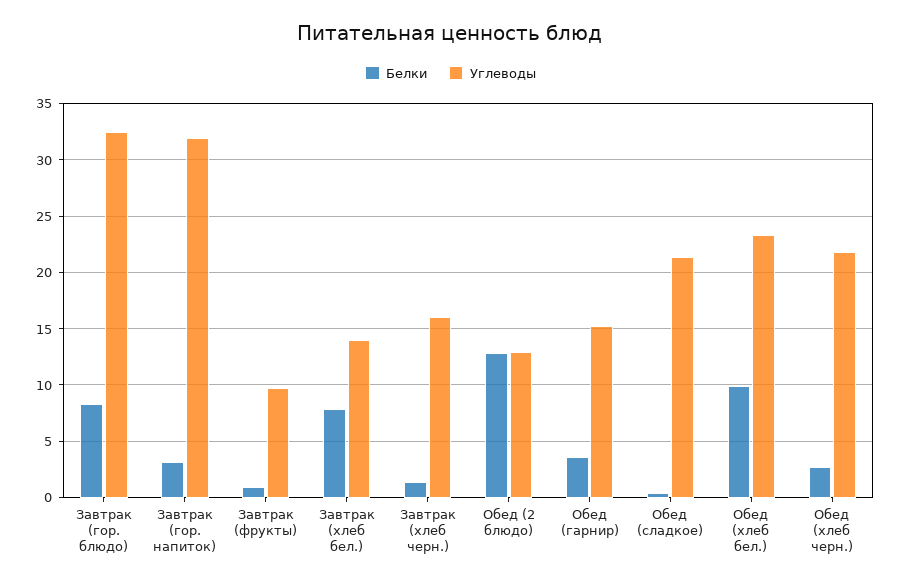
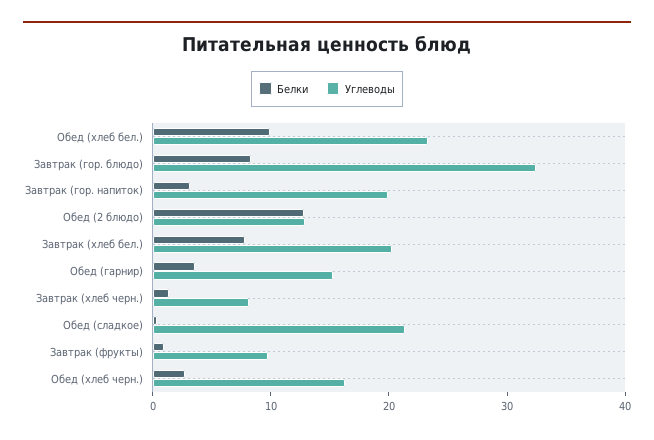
  {
    "Белки": {
      "Завтрак (гор. блюдо)": 8,
      "Завтрак (гор. напиток)": 3,
      "Завтрак (фрукты)": 1,
      "Завтрак (хлеб бел.)": 8,
      "Завтрак (хлеб черн.)": 1,
      "Обед (2 блюдо)": 13,
      "Обед (гарнир)": 4,
      "Обед (сладкое)": 0,
      "Обед (хлеб бел.)": 10,
      "Обед (хлеб черн.)": 3
    },
    "Углеводы": {
      "Завтрак (гор. блюдо)": 32,
-     "Завтрак (гор. напиток)": 32,
+     "Завтрак (гор. напиток)": 20,
      "Завтрак (фрукты)": 10,
-     "Завтрак (хлеб бел.)": 14,
+     "Завтрак (хлеб бел.)": 20,
-     "Завтрак (хлеб черн.)": 16,
+     "Завтрак (хлеб черн.)": 8,
      "Обед (2 блюдо)": 13,
      "Обед (гарнир)": 15,
      "Обед (сладкое)": 21,
      "Обед (хлеб бел.)": 23,
-     "Обед (хлеб черн.)": 22
+     "Обед (хлеб черн.)": 16
    }
  }

